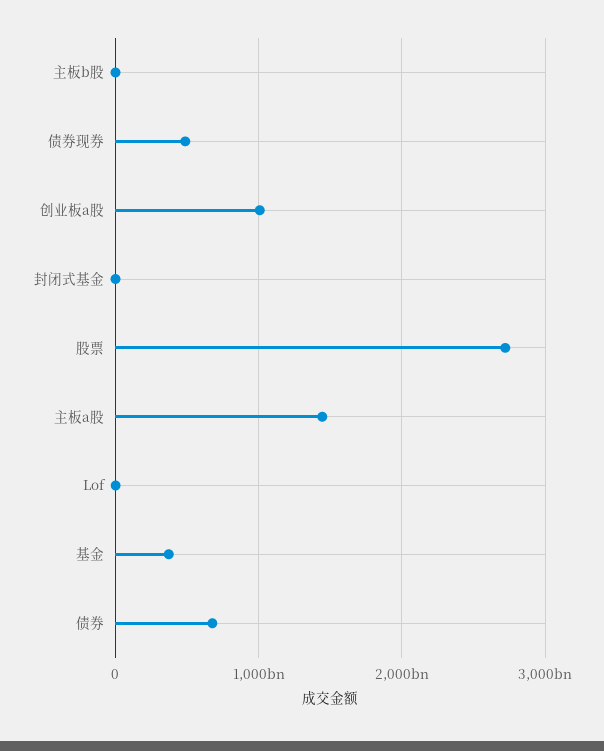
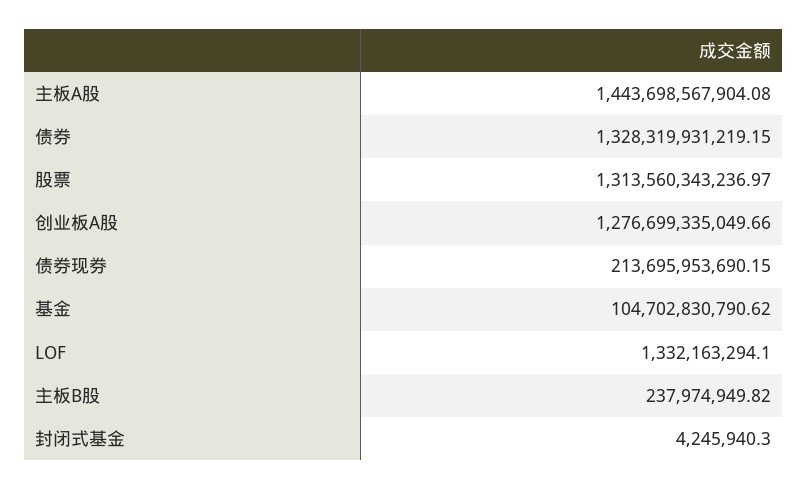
  {
    "主板b股": 237974949.82,
-   "债券现券": 500000000000,
+   "债券现券": 213695953690.15,
-   "创业板a股": 1000000000000,
+   "创业板a股": 1276699335049.66,
    "封闭式基金": 4245940.3,
-   "股票": 2700000000000,
+   "股票": 1313560343236.97,
    "主板a股": 1443698567904.08,
    "Lof": 1332163294.1,
-   "基金": 400000000000,
+   "基金": 104702830790.62,
-   "债券": 700000000000
+   "债券": 1328319931219.15
  }

